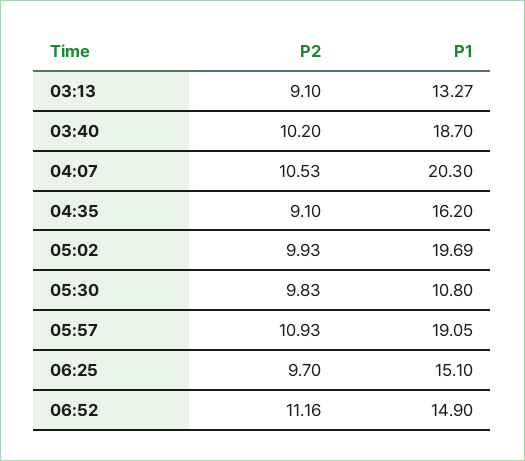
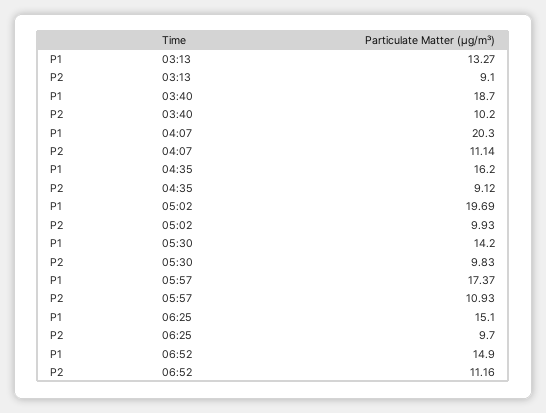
  {
    "P2": {
      "03:13": 9.1,
      "03:40": 10.2,
-     "04:07": 10.53,
+     "04:07": 11.14,
-     "04:35": 9.1,
+     "04:35": 9.12,
      "05:02": 9.93,
      "05:30": 9.83,
      "05:57": 10.93,
      "06:25": 9.7,
      "06:52": 11.16
    },
    "P1": {
      "03:13": 13.27,
      "03:40": 18.7,
      "04:07": 20.3,
      "04:35": 16.2,
      "05:02": 19.69,
-     "05:30": 10.8,
+     "05:30": 14.2,
-     "05:57": 19.05,
+     "05:57": 17.37,
      "06:25": 15.1,
      "06:52": 14.9
    }
  }

